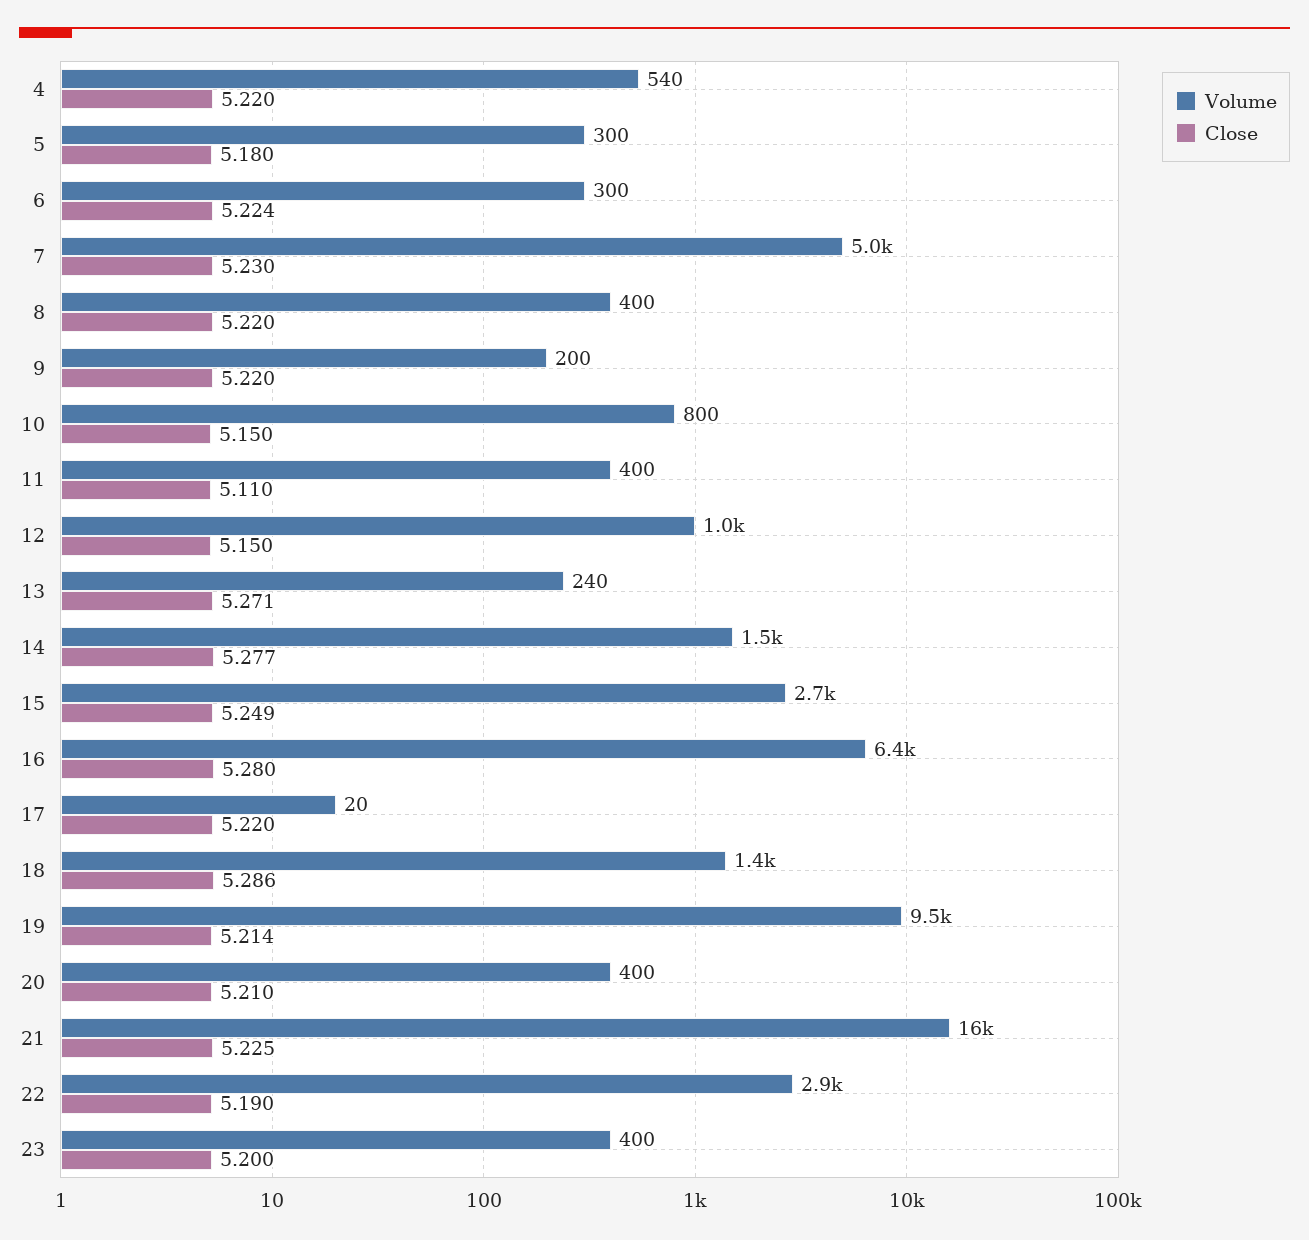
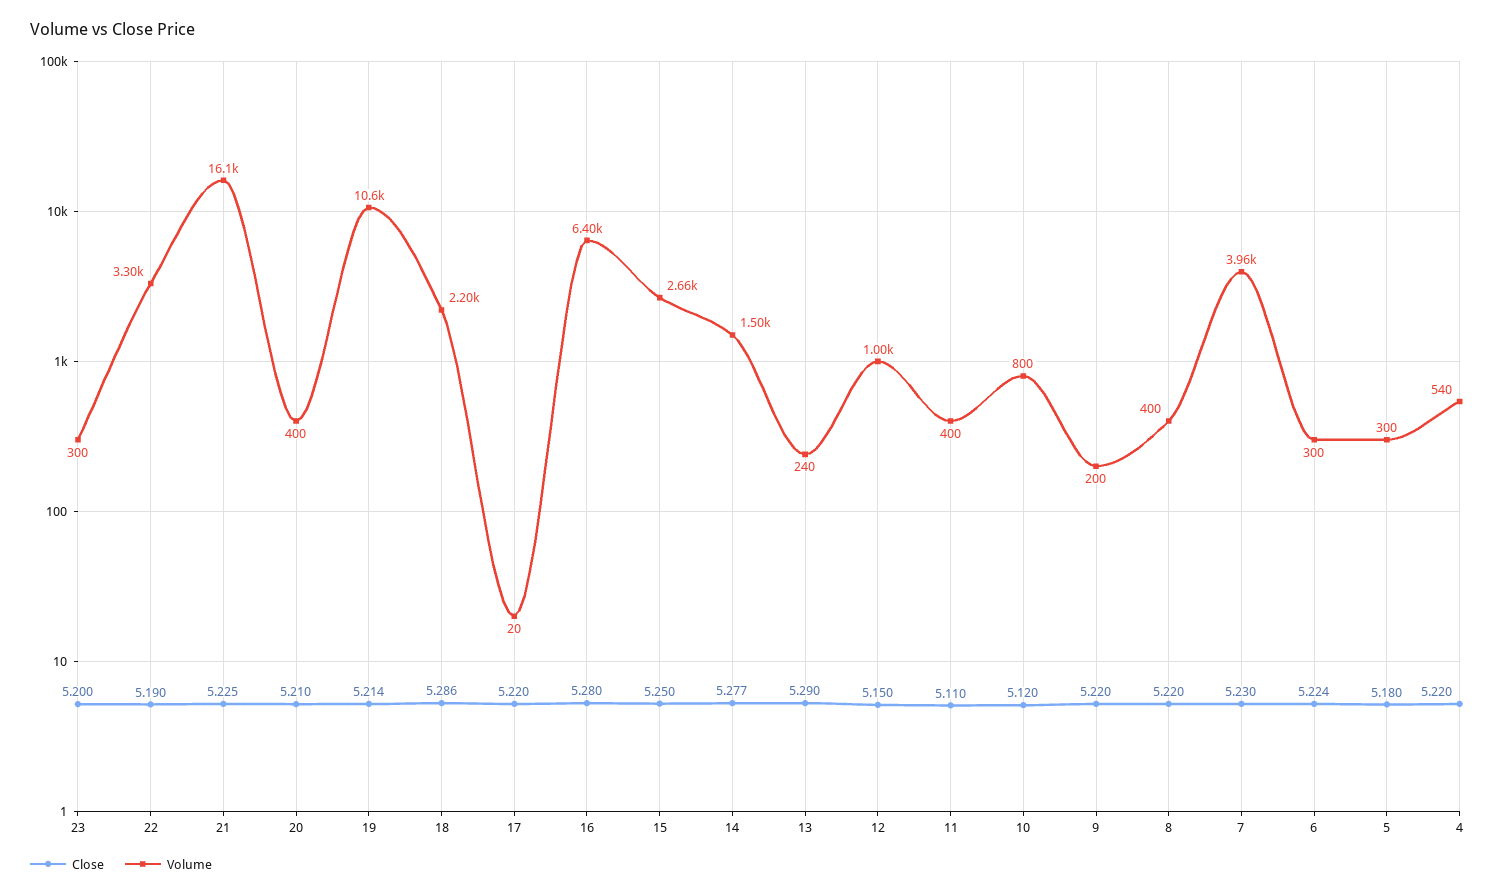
  {
    "Volume": {
      "4": 540,
      "5": 300,
      "6": 300,
-     "7": 5000,
+     "7": 3960,
      "8": 400,
      "9": 200,
      "10": 800,
      "11": 400,
      "12": 1000,
      "13": 240,
      "14": 1500,
      "15": 2660,
      "16": 6400,
      "17": 20,
-     "18": 1400,
+     "18": 2200,
-     "19": 9500,
+     "19": 10600,
      "20": 400,
      "21": 16100,
-     "22": 2900,
+     "22": 3300,
-     "23": 400
+     "23": 300
    },
    "Close": {
      "4": 5.22,
      "5": 5.18,
      "6": 5.224,
      "7": 5.23,
      "8": 5.22,
      "9": 5.22,
-     "10": 5.15,
+     "10": 5.12,
      "11": 5.11,
      "12": 5.15,
-     "13": 5.271,
+     "13": 5.29,
      "14": 5.277,
-     "15": 5.249,
+     "15": 5.25,
      "16": 5.28,
      "17": 5.22,
      "18": 5.286,
      "19": 5.214,
      "20": 5.21,
      "21": 5.225,
      "22": 5.19,
      "23": 5.2
    }
  }

